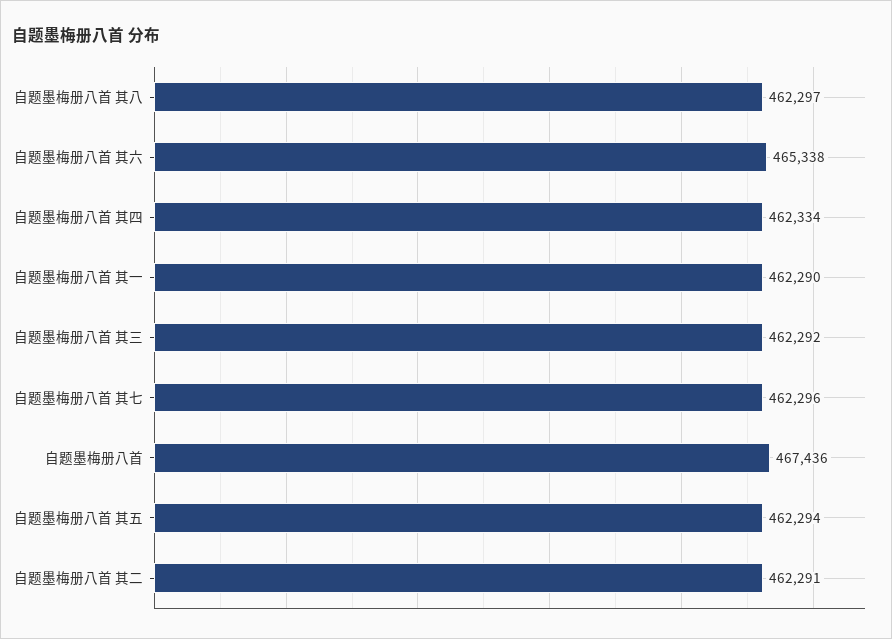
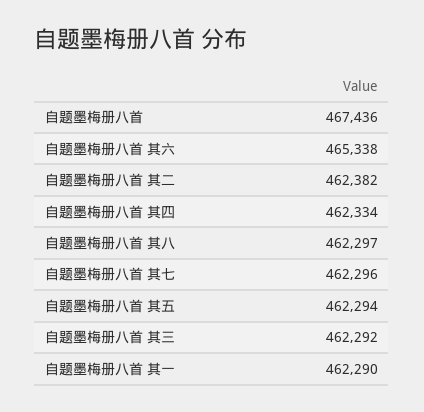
  {
    "自题墨梅册八首 其八": 462297,
    "自题墨梅册八首 其六": 465338,
    "自题墨梅册八首 其四": 462334,
    "自题墨梅册八首 其一": 462290,
    "自题墨梅册八首 其三": 462292,
    "自题墨梅册八首 其七": 462296,
    "自题墨梅册八首": 467436,
    "自题墨梅册八首 其五": 462294,
-   "自题墨梅册八首 其二": 462291
+   "自题墨梅册八首 其二": 462382
  }

